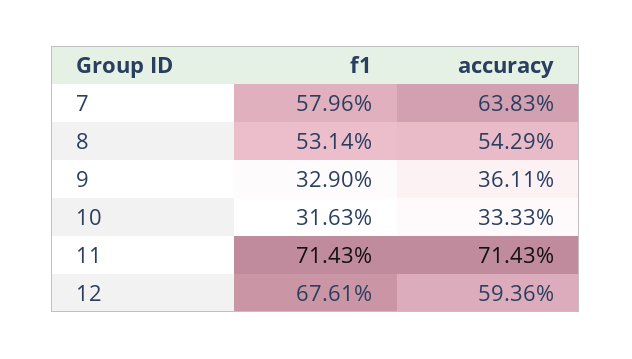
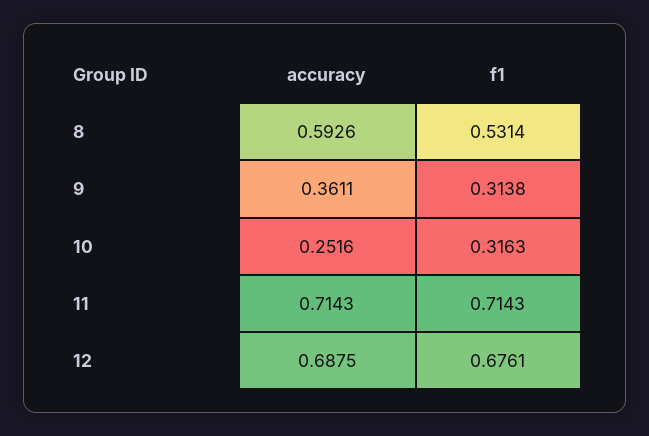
  {
    "f1": {
-     "7": 0.5796,
      "8": 0.5314,
-     "9": 0.329,
+     "9": 0.3138,
      "10": 0.3163,
      "11": 0.7143,
      "12": 0.6761
    },
    "accuracy": {
-     "7": 0.6383,
-     "8": 0.5429,
+     "8": 0.5926,
      "9": 0.3611,
-     "10": 0.3333,
+     "10": 0.2516,
      "11": 0.7143,
-     "12": 0.5936
+     "12": 0.6875
    }
  }

